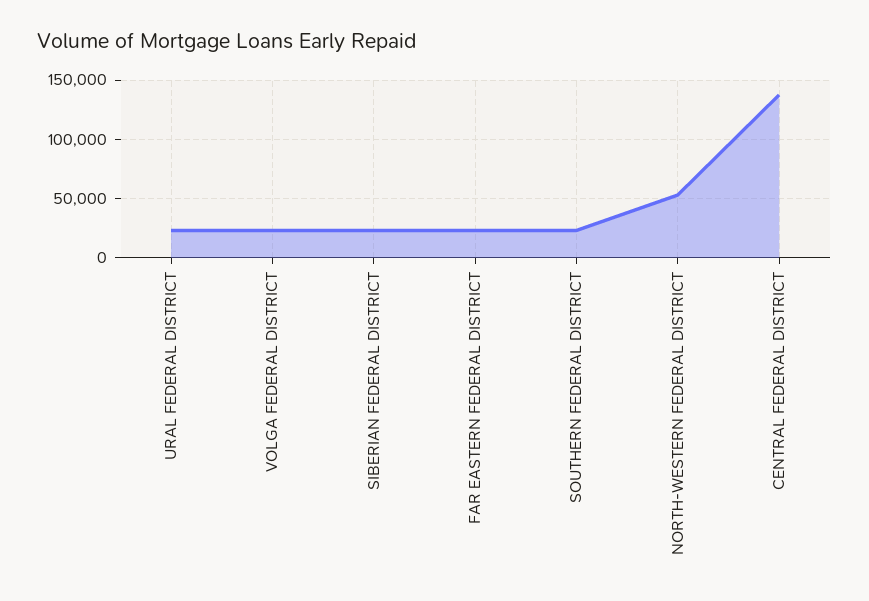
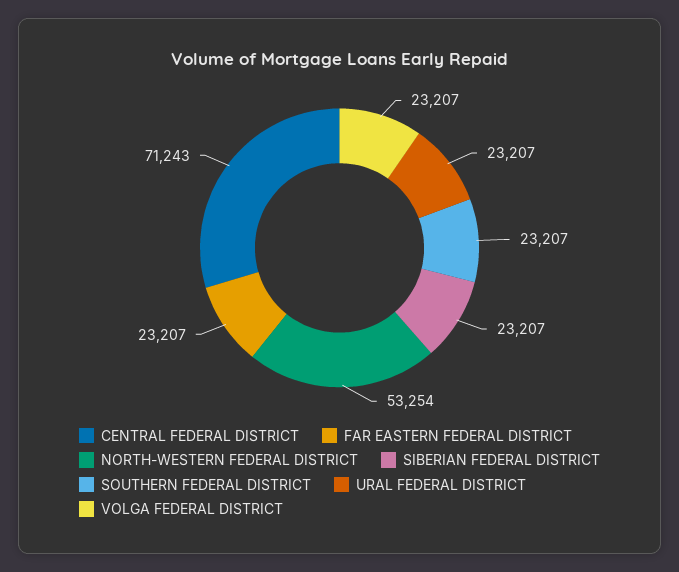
  {
    "URAL FEDERAL DISTRICT": 23207,
    "VOLGA FEDERAL DISTRICT": 23207,
    "SIBERIAN FEDERAL DISTRICT": 23207,
    "FAR EASTERN FEDERAL DISTRICT": 23207,
    "SOUTHERN FEDERAL DISTRICT": 23207,
    "NORTH-WESTERN FEDERAL DISTRICT": 53254,
-   "CENTRAL FEDERAL DISTRICT": 140000
+   "CENTRAL FEDERAL DISTRICT": 71243
  }

